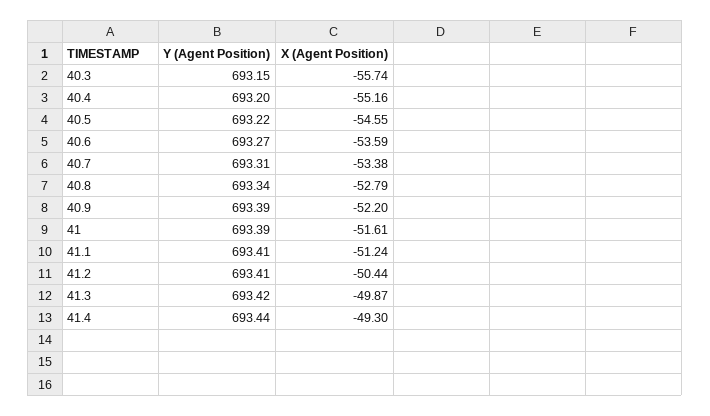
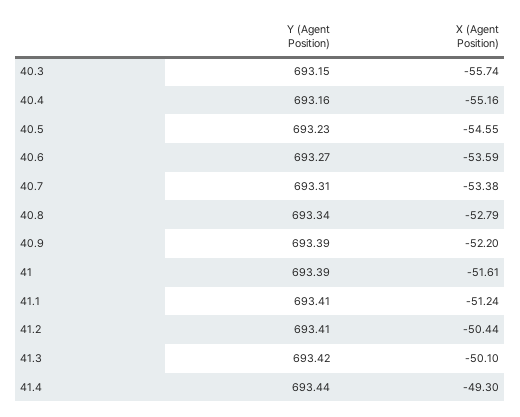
  {
    "Y (Agent Position)": {
      "40.3": 693.15,
-     "40.4": 693.2,
+     "40.4": 693.16,
-     "40.5": 693.22,
+     "40.5": 693.23,
      "40.6": 693.27,
      "40.7": 693.31,
      "40.8": 693.34,
      "40.9": 693.39,
      "41": 693.39,
      "41.1": 693.41,
      "41.2": 693.41,
      "41.3": 693.42,
      "41.4": 693.44
    },
    "X (Agent Position)": {
      "40.3": -55.74,
      "40.4": -55.16,
      "40.5": -54.55,
      "40.6": -53.59,
      "40.7": -53.38,
      "40.8": -52.79,
      "40.9": -52.2,
      "41": -51.61,
      "41.1": -51.24,
      "41.2": -50.44,
-     "41.3": -49.87,
+     "41.3": -50.1,
      "41.4": -49.3
    }
  }

